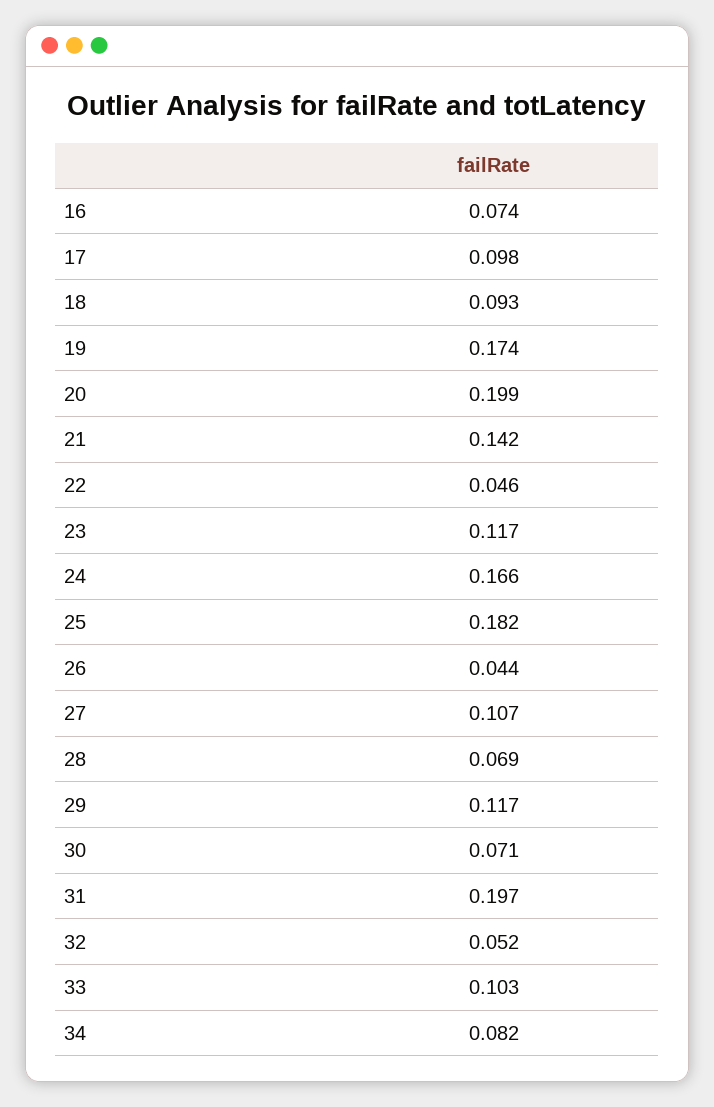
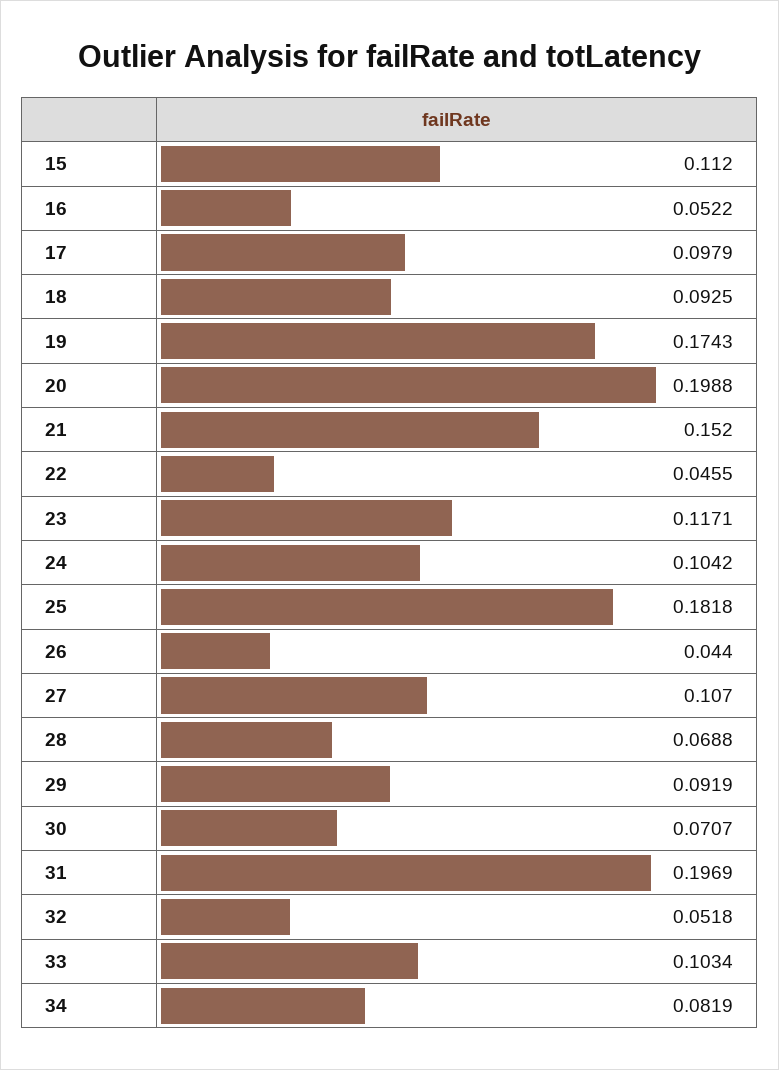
  {
-   "16": 0.074,
+   "16": 0.0522,
    "17": 0.0979,
    "18": 0.0925,
    "19": 0.1743,
    "20": 0.1988,
-   "21": 0.142,
+   "21": 0.152,
    "22": 0.0455,
    "23": 0.1171,
-   "24": 0.166,
+   "24": 0.1042,
    "25": 0.1818,
    "26": 0.044,
    "27": 0.107,
    "28": 0.0688,
-   "29": 0.117,
+   "29": 0.0919,
    "30": 0.0707,
    "31": 0.1969,
    "32": 0.0518,
    "33": 0.1034,
-   "34": 0.0819
+   "34": 0.0819,
+   "15": 0.112
  }

